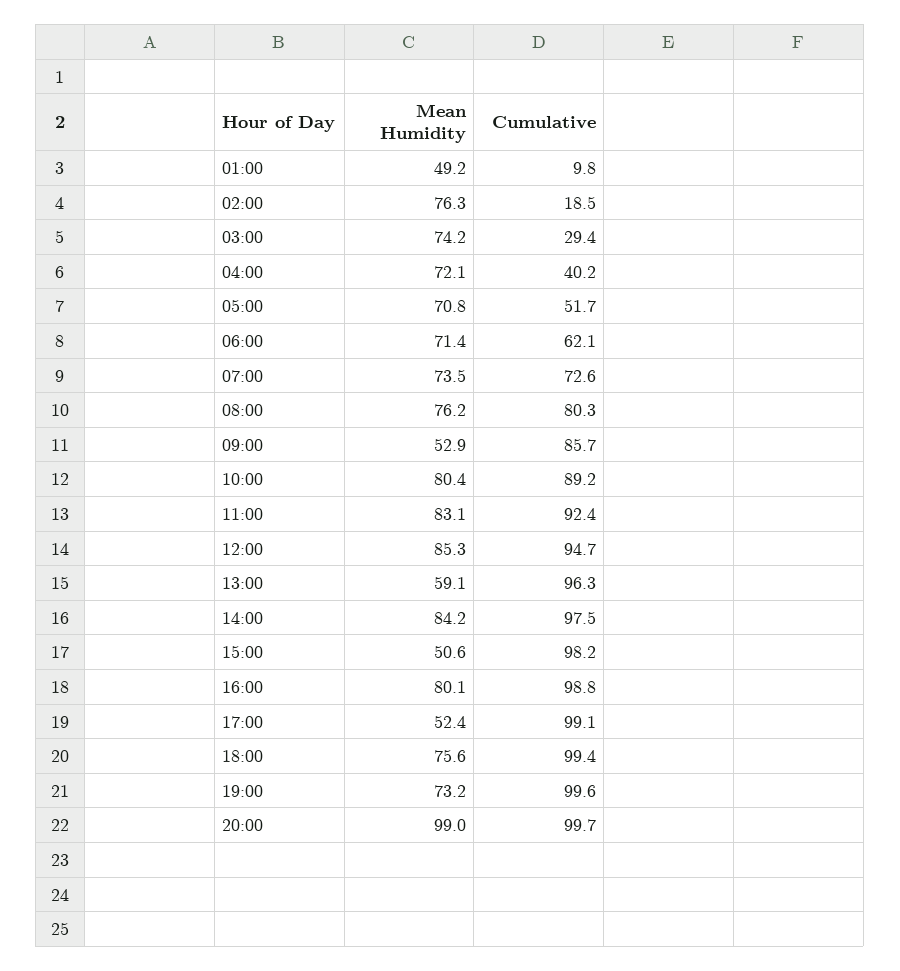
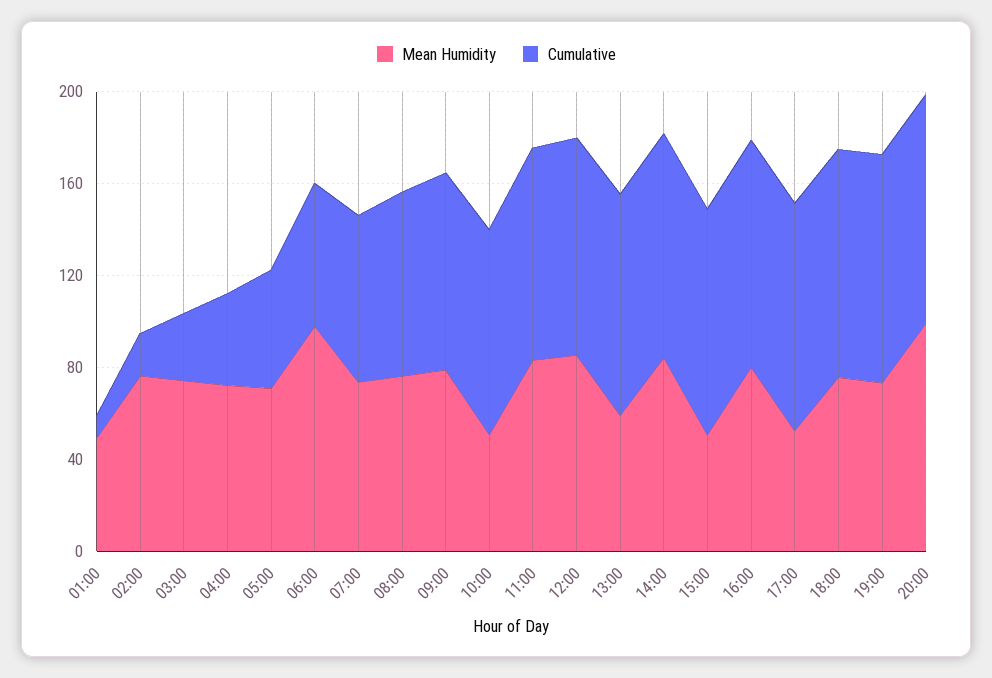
  {
    "Mean Humidity": {
      "01:00": 49.2,
      "02:00": 76.3,
      "03:00": 74.2,
      "04:00": 72.1,
      "05:00": 70.8,
-     "06:00": 71.4,
+     "06:00": 100,
      "07:00": 73.5,
      "08:00": 76.2,
-     "09:00": 52.9,
+     "09:00": 80,
-     "10:00": 80.4,
+     "10:00": 50,
      "11:00": 83.1,
      "12:00": 85.3,
      "13:00": 59.1,
      "14:00": 84.2,
      "15:00": 50.6,
      "16:00": 80.1,
      "17:00": 52.4,
      "18:00": 75.6,
      "19:00": 73.2,
      "20:00": 99
    },
    "Cumulative": {
      "01:00": 9.8,
      "02:00": 18.5,
      "03:00": 29.4,
      "04:00": 40.2,
      "05:00": 51.7,
      "06:00": 62.1,
      "07:00": 72.6,
      "08:00": 80.3,
      "09:00": 85.7,
      "10:00": 89.2,
      "11:00": 92.4,
      "12:00": 94.7,
      "13:00": 96.3,
      "14:00": 97.5,
      "15:00": 98.2,
      "16:00": 98.8,
      "17:00": 99.1,
      "18:00": 99.4,
      "19:00": 99.6,
      "20:00": 99.7
    }
  }

